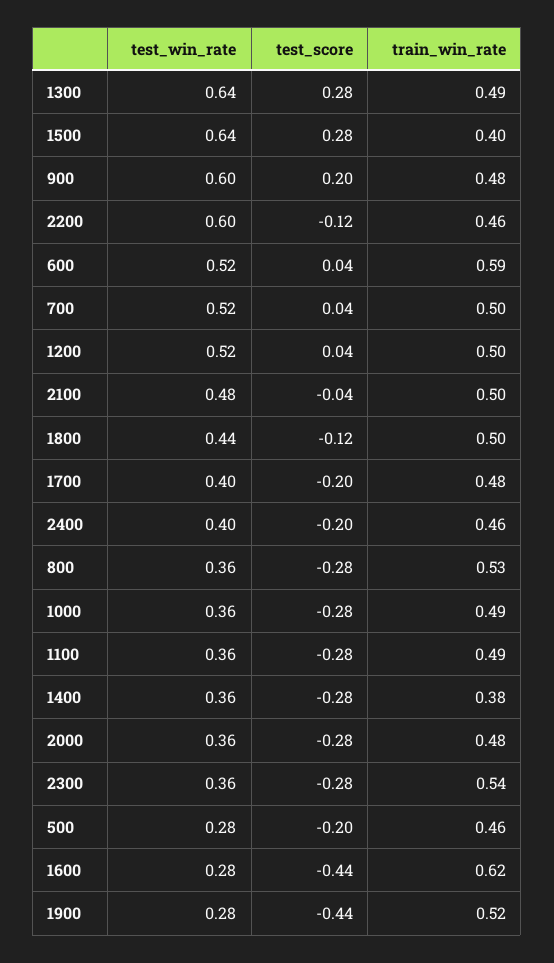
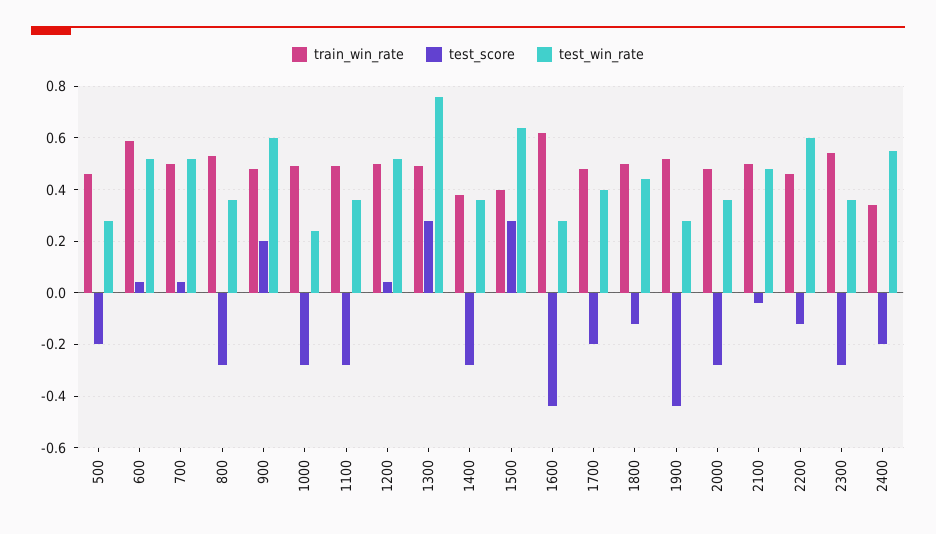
  {
    "test_win_rate": {
-     "1300": 0.64,
+     "1300": 0.75,
      "1500": 0.64,
      "900": 0.6,
      "2200": 0.6,
      "600": 0.52,
      "700": 0.52,
      "1200": 0.52,
      "2100": 0.48,
      "1800": 0.44,
      "1700": 0.4,
-     "2400": 0.4,
+     "2400": 0.55,
      "800": 0.36,
-     "1000": 0.36,
+     "1000": 0.25,
      "1100": 0.36,
      "1400": 0.36,
      "2000": 0.36,
      "2300": 0.36,
      "500": 0.28,
      "1600": 0.28,
      "1900": 0.28
    },
    "test_score": {
      "1300": 0.28,
      "1500": 0.28,
      "900": 0.2,
      "2200": -0.12,
      "600": 0.04,
      "700": 0.04,
      "1200": 0.04,
      "2100": -0.04,
      "1800": -0.12,
      "1700": -0.2,
      "2400": -0.2,
      "800": -0.28,
      "1000": -0.28,
      "1100": -0.28,
      "1400": -0.28,
      "2000": -0.28,
      "2300": -0.28,
      "500": -0.2,
      "1600": -0.44,
      "1900": -0.44
    },
    "train_win_rate": {
      "1300": 0.49,
      "1500": 0.4,
      "900": 0.48,
      "2200": 0.46,
      "600": 0.59,
      "700": 0.5,
      "1200": 0.5,
      "2100": 0.5,
      "1800": 0.5,
      "1700": 0.48,
-     "2400": 0.46,
+     "2400": 0.35,
      "800": 0.53,
      "1000": 0.49,
      "1100": 0.49,
      "1400": 0.38,
      "2000": 0.48,
      "2300": 0.54,
      "500": 0.46,
      "1600": 0.62,
      "1900": 0.52
    }
  }

